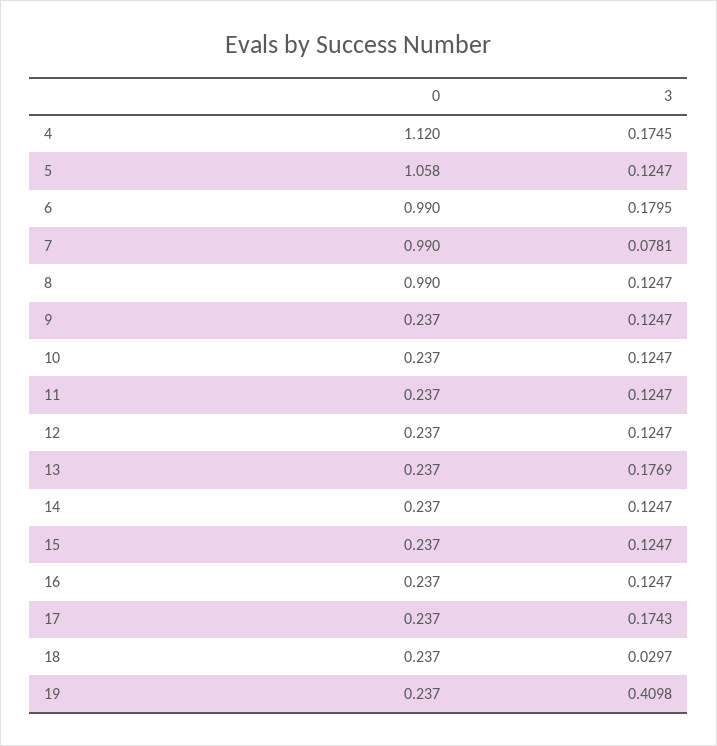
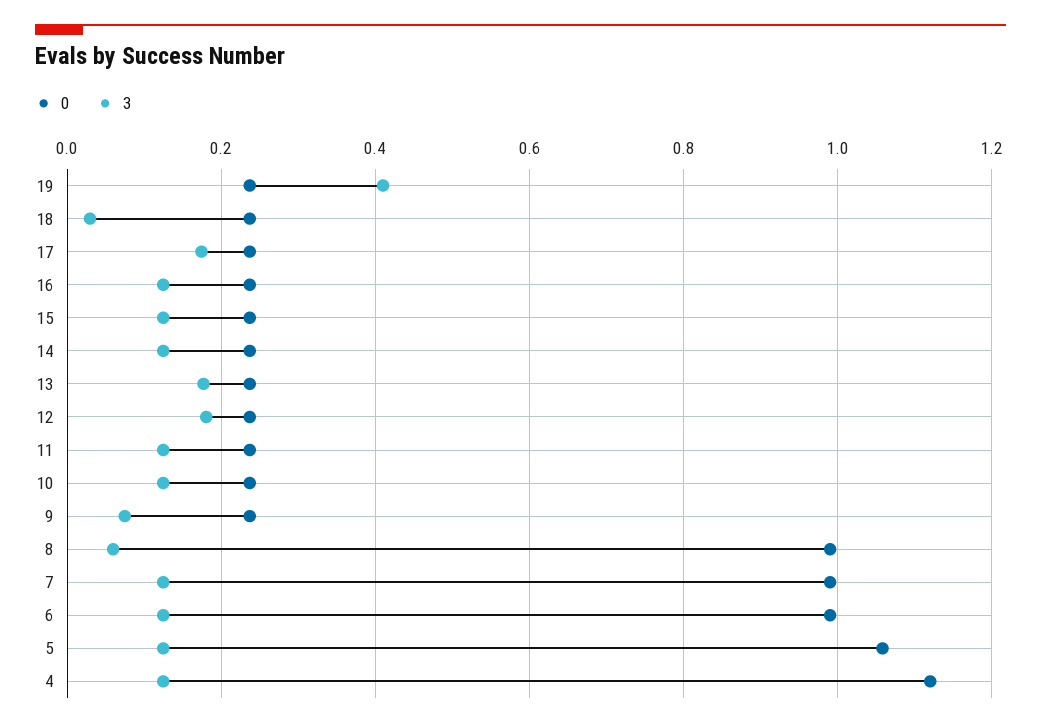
  {
    "0": {
      "4": 1.12,
      "5": 1.058,
      "6": 0.99,
      "7": 0.99,
      "8": 0.99,
      "9": 0.237,
      "10": 0.237,
      "11": 0.237,
      "12": 0.237,
      "13": 0.237,
      "14": 0.237,
      "15": 0.237,
      "16": 0.237,
      "17": 0.237,
      "18": 0.237,
      "19": 0.237
    },
    "3": {
-     "4": 0.1745,
+     "4": 0.12,
      "5": 0.1247,
-     "6": 0.1795,
+     "6": 0.12,
-     "7": 0.0781,
+     "7": 0.12,
-     "8": 0.1247,
+     "8": 0.06,
-     "9": 0.1247,
+     "9": 0.08,
      "10": 0.1247,
      "11": 0.1247,
-     "12": 0.1247,
+     "12": 0.18,
      "13": 0.1769,
      "14": 0.1247,
      "15": 0.1247,
      "16": 0.1247,
      "17": 0.1743,
      "18": 0.0297,
      "19": 0.4098
    }
  }

